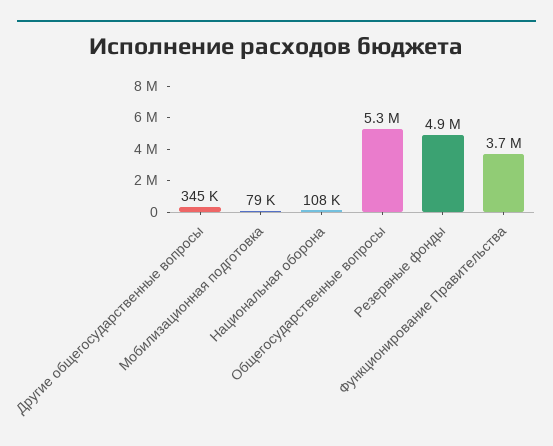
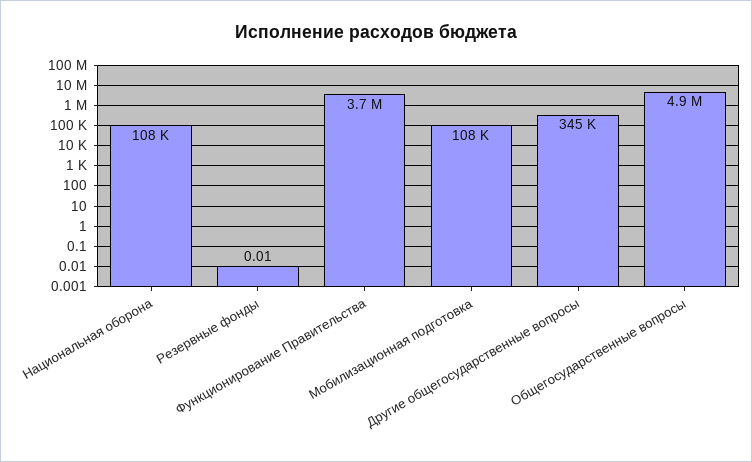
  {
    "Другие общегосударственные вопросы": 345000,
-   "Мобилизационная подготовка": 79000,
+   "Мобилизационная подготовка": 108000,
    "Национальная оборона": 108000,
-   "Общегосударственные вопросы": 5300000,
+   "Общегосударственные вопросы": 4900000,
-   "Резервные фонды": 4900000,
+   "Резервные фонды": 0.01,
    "Функционирование Правительства": 3700000
  }

